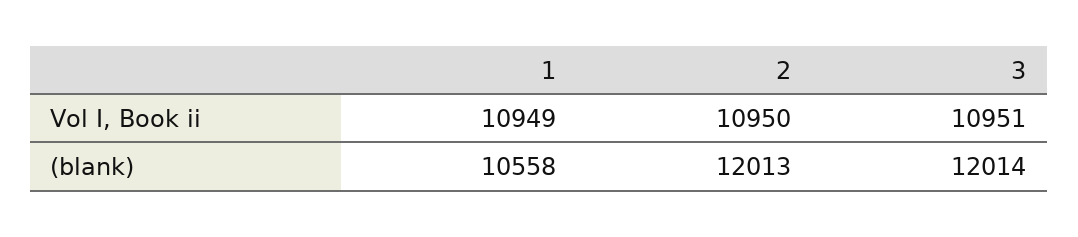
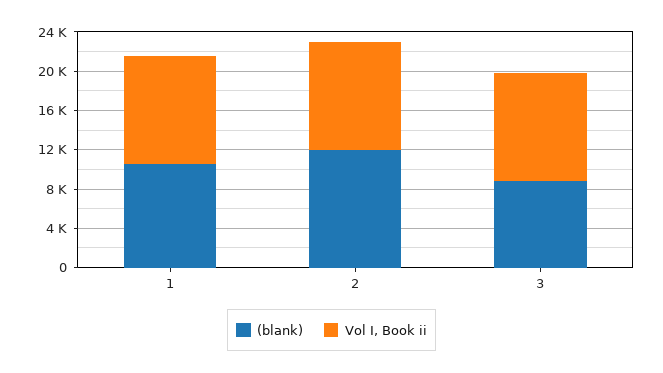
  {
    "Vol I, Book ii": {
      "1": 10949,
      "2": 10950,
      "3": 10951
    },
    "(blank)": {
      "1": 10558,
      "2": 12013,
-     "3": 12014
+     "3": 9000
    }
  }

